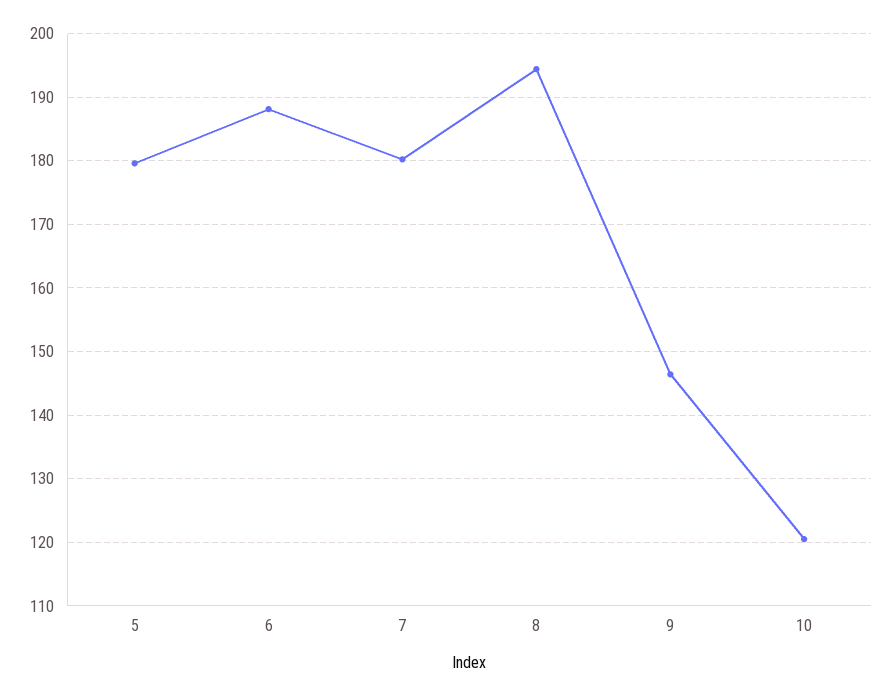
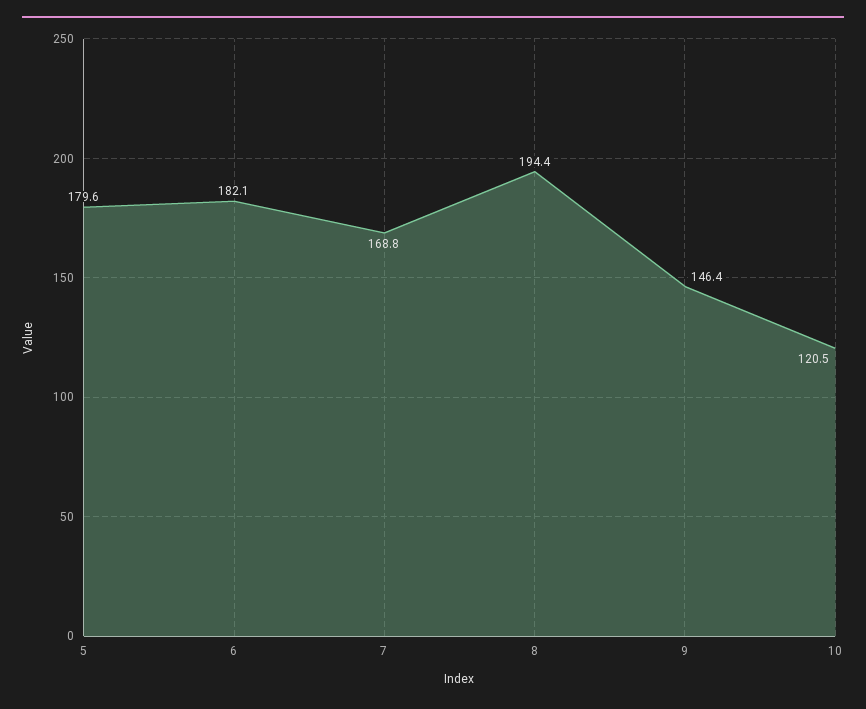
  {
    "5": 179.6,
-   "6": 188,
+   "6": 182.1,
-   "7": 180,
+   "7": 168.8,
    "8": 194.4,
    "9": 146.4,
    "10": 120.5
  }

